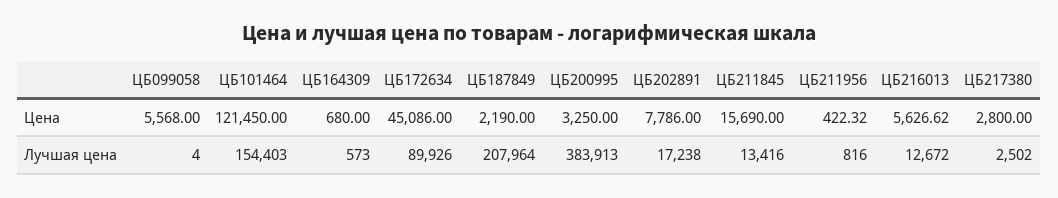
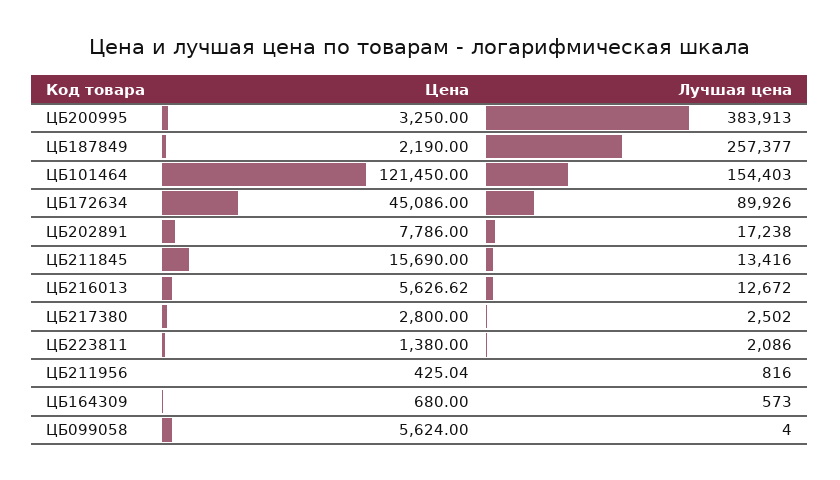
  {
    "ЦБ099058": {
-     "Цена": 5568,
+     "Цена": 5624,
      "Лучшая цена": 4
    },
    "ЦБ101464": {
      "Цена": 121450,
      "Лучшая цена": 154403
    },
    "ЦБ164309": {
      "Цена": 680,
      "Лучшая цена": 573
    },
    "ЦБ172634": {
      "Цена": 45086,
      "Лучшая цена": 89926
    },
    "ЦБ187849": {
      "Цена": 2190,
-     "Лучшая цена": 207964
+     "Лучшая цена": 257377
    },
    "ЦБ200995": {
      "Цена": 3250,
      "Лучшая цена": 383913
    },
    "ЦБ202891": {
      "Цена": 7786,
      "Лучшая цена": 17238
    },
    "ЦБ211845": {
      "Цена": 15690,
      "Лучшая цена": 13416
    },
    "ЦБ211956": {
-     "Цена": 422.32,
+     "Цена": 425.04,
      "Лучшая цена": 816
    },
    "ЦБ216013": {
      "Цена": 5626.62,
      "Лучшая цена": 12672
    },
    "ЦБ217380": {
      "Цена": 2800,
      "Лучшая цена": 2502
-   }
+   },
+   "ЦБ223811": {
+     "Цена": 1380,
+     "Лучшая цена": 2086
+   }
  }

